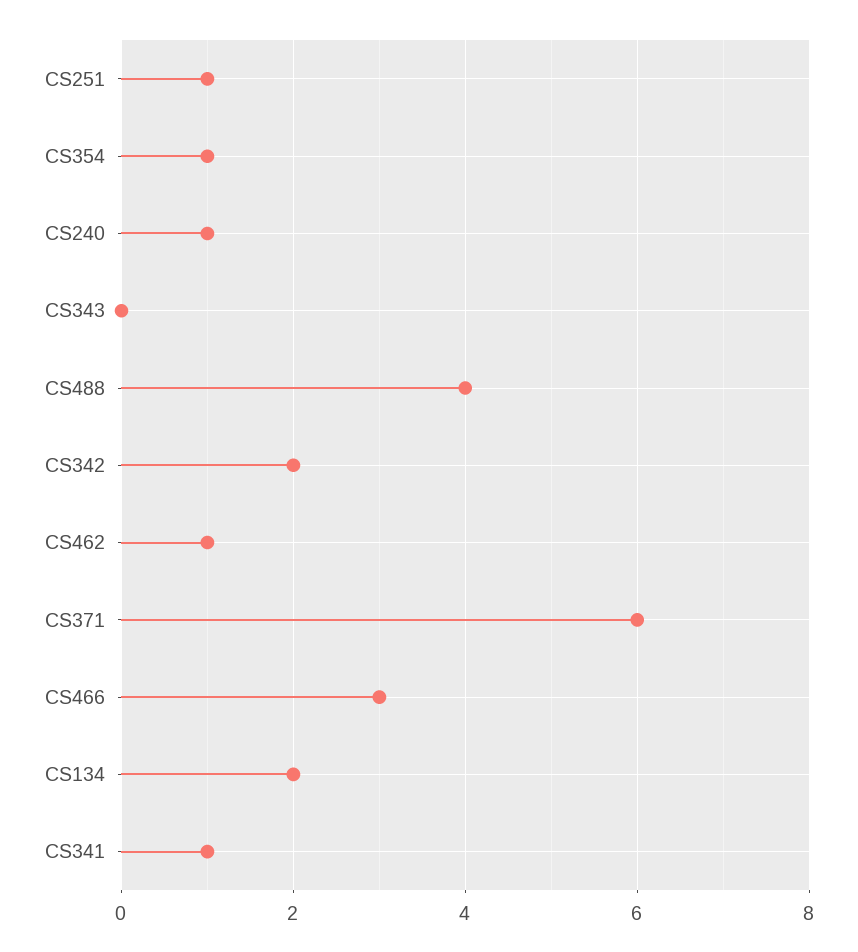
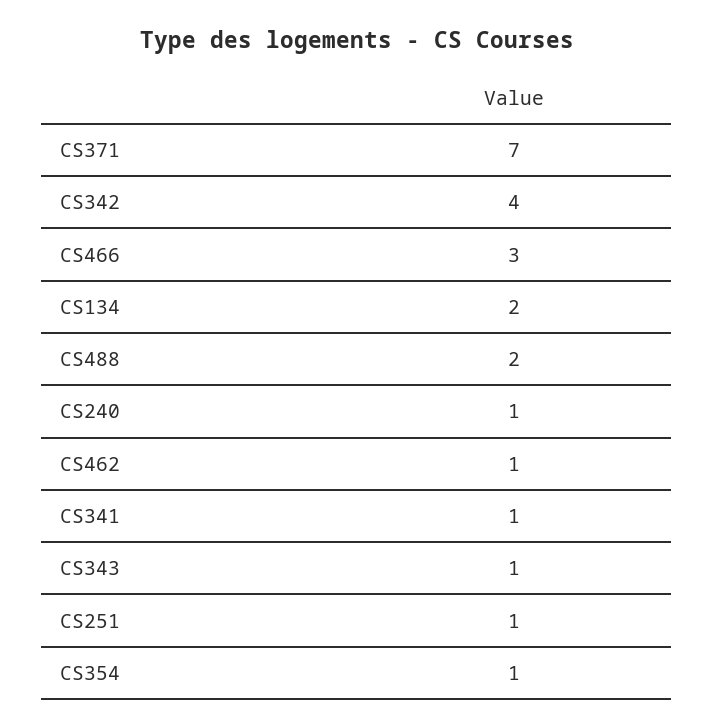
  {
    "CS251": 1,
    "CS354": 1,
    "CS240": 1,
-   "CS343": 0,
+   "CS343": 1,
-   "CS488": 4,
+   "CS488": 2,
-   "CS342": 2,
+   "CS342": 4,
    "CS462": 1,
-   "CS371": 6,
+   "CS371": 7,
    "CS466": 3,
    "CS134": 2,
    "CS341": 1
  }

